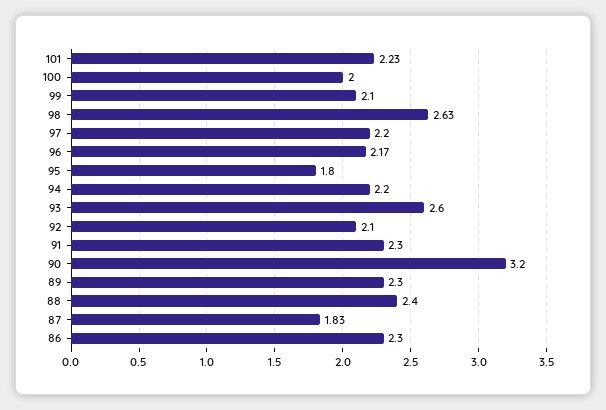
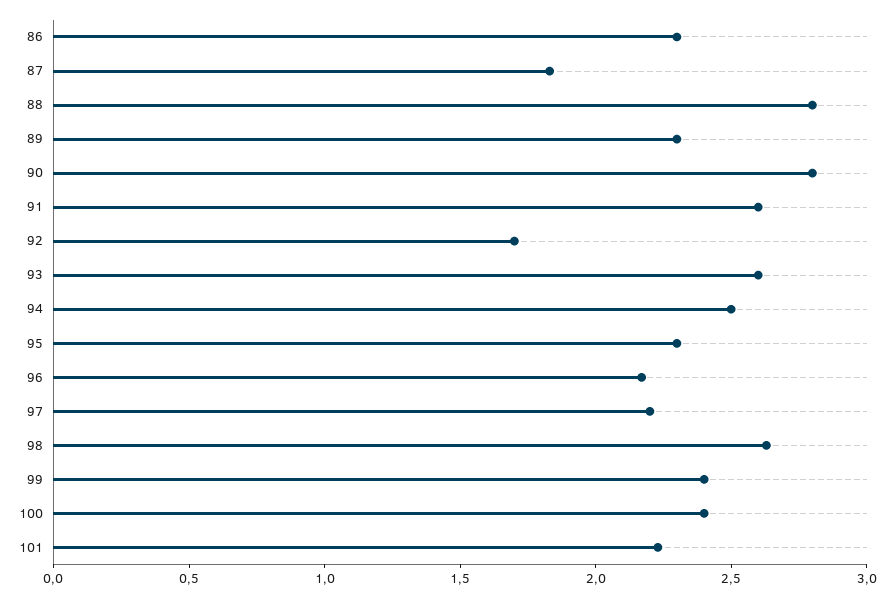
  {
    "101": 2.23,
-   "100": 2,
+   "100": 2.4,
-   "99": 2.1,
+   "99": 2.4,
    "98": 2.63,
    "97": 2.2,
    "96": 2.17,
-   "95": 1.8,
+   "95": 2.3,
-   "94": 2.2,
+   "94": 2.5,
    "93": 2.6,
-   "92": 2.1,
+   "92": 1.7,
-   "91": 2.3,
+   "91": 2.6,
-   "90": 3.2,
+   "90": 2.8,
    "89": 2.3,
-   "88": 2.4,
+   "88": 2.8,
    "87": 1.83,
    "86": 2.3
  }

